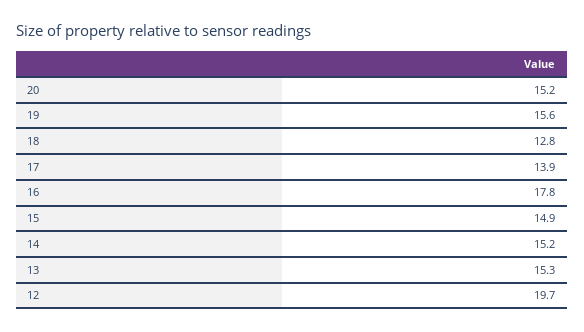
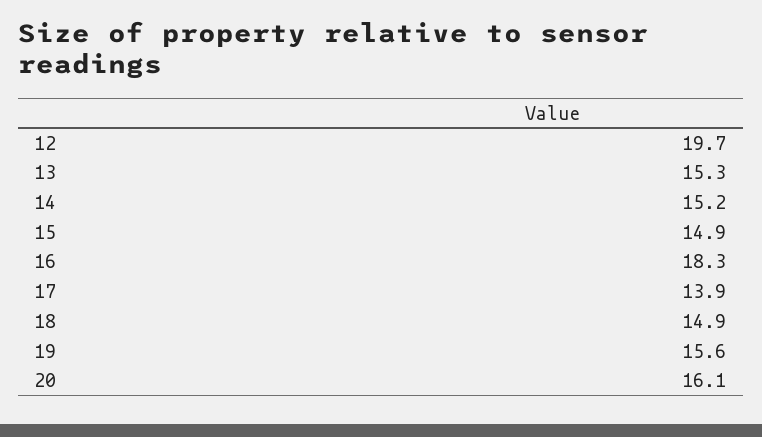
  {
-   "20": 15.2,
+   "20": 16.1,
    "19": 15.6,
-   "18": 12.8,
+   "18": 14.9,
    "17": 13.9,
-   "16": 17.8,
+   "16": 18.3,
    "15": 14.9,
    "14": 15.2,
    "13": 15.3,
    "12": 19.7
  }

